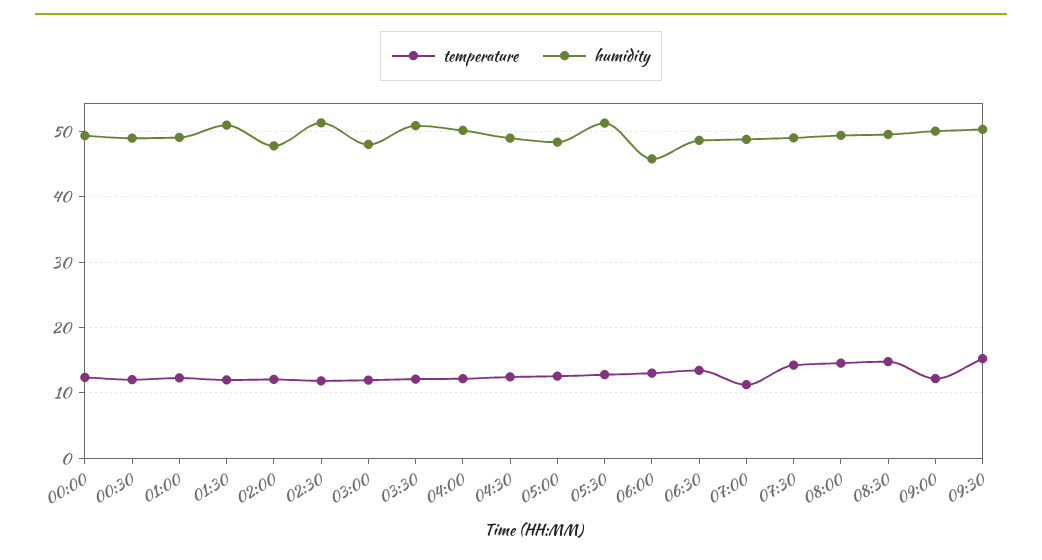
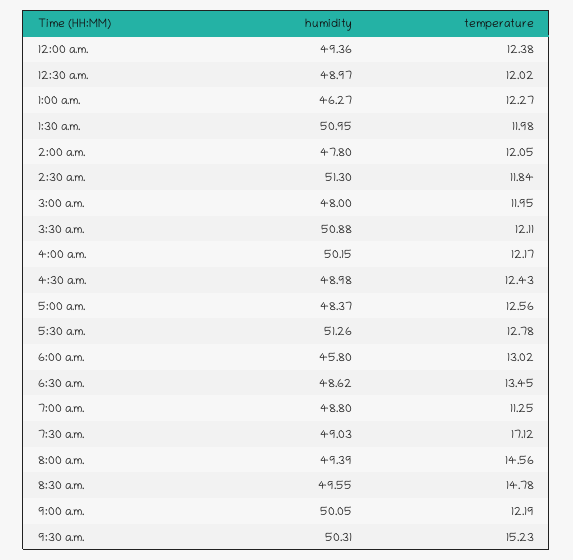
  {
    "temperature": {
      "00:00": 12.38,
      "00:30": 12.02,
      "01:00": 12.27,
      "01:30": 11.98,
      "02:00": 12.05,
      "02:30": 11.84,
      "03:00": 11.95,
      "03:30": 12.11,
      "04:00": 12.17,
      "04:30": 12.43,
      "05:00": 12.56,
      "05:30": 12.78,
      "06:00": 13.02,
      "06:30": 13.45,
      "07:00": 11.25,
-     "07:30": 14,
+     "07:30": 17.12,
      "08:00": 14.56,
      "08:30": 14.78,
      "09:00": 12.19,
      "09:30": 15.23
    },
    "humidity": {
      "00:00": 49.36,
      "00:30": 48.97,
-     "01:00": 49,
+     "01:00": 46.27,
      "01:30": 50.95,
      "02:00": 47.8,
      "02:30": 51.3,
      "03:00": 48,
      "03:30": 50.88,
      "04:00": 50.15,
      "04:30": 48.98,
      "05:00": 48.37,
      "05:30": 51.26,
      "06:00": 45.8,
      "06:30": 48.62,
      "07:00": 48.8,
      "07:30": 49.03,
      "08:00": 49.39,
      "08:30": 49.55,
      "09:00": 50.05,
      "09:30": 50.31
    }
  }

